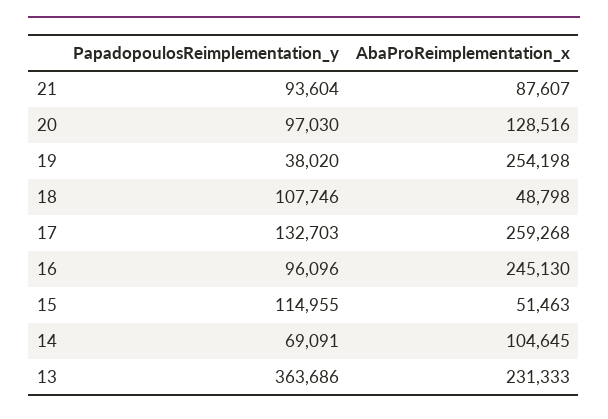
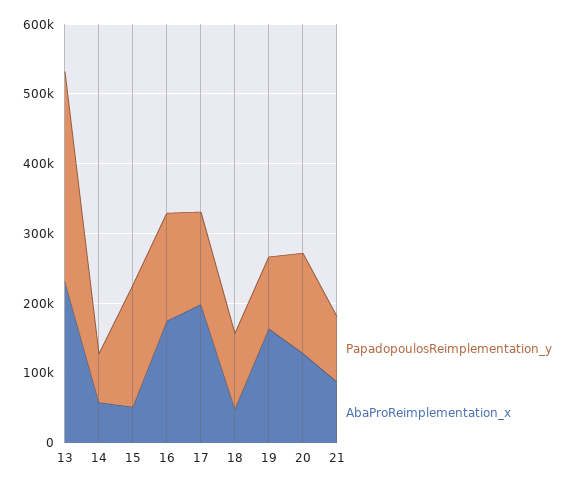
  {
    "PapadopoulosReimplementation_y": {
      "21": 93604,
-     "20": 97030,
+     "20": 140000,
-     "19": 38020,
+     "19": 100000,
      "18": 107746,
      "17": 132703,
-     "16": 96096,
+     "16": 160000,
-     "15": 114955,
+     "15": 180000,
      "14": 69091,
-     "13": 363686
+     "13": 300000
    },
    "AbaProReimplementation_x": {
      "21": 87607,
      "20": 128516,
-     "19": 254198,
+     "19": 160000,
      "18": 48798,
-     "17": 259268,
+     "17": 200000,
-     "16": 245130,
+     "16": 180000,
      "15": 51463,
-     "14": 104645,
+     "14": 60000,
      "13": 231333
    }
  }

